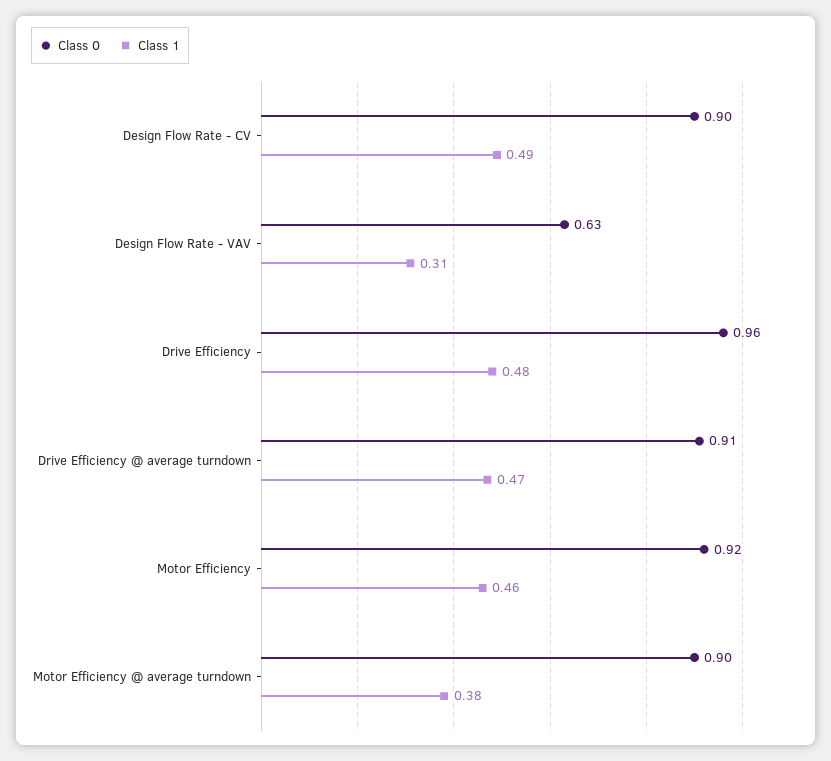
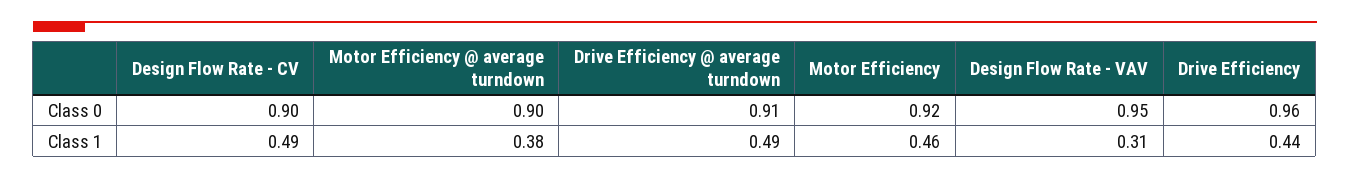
  {
    "Class 0": {
      "Design Flow Rate - CV": 0.9,
-     "Design Flow Rate - VAV": 0.63,
+     "Design Flow Rate - VAV": 0.95,
      "Drive Efficiency": 0.96,
      "Drive Efficiency @ average turndown": 0.91,
      "Motor Efficiency": 0.92,
      "Motor Efficiency @ average turndown": 0.9
    },
    "Class 1": {
      "Design Flow Rate - CV": 0.49,
      "Design Flow Rate - VAV": 0.31,
-     "Drive Efficiency": 0.48,
+     "Drive Efficiency": 0.44,
-     "Drive Efficiency @ average turndown": 0.47,
+     "Drive Efficiency @ average turndown": 0.49,
      "Motor Efficiency": 0.46,
      "Motor Efficiency @ average turndown": 0.38
    }
  }

